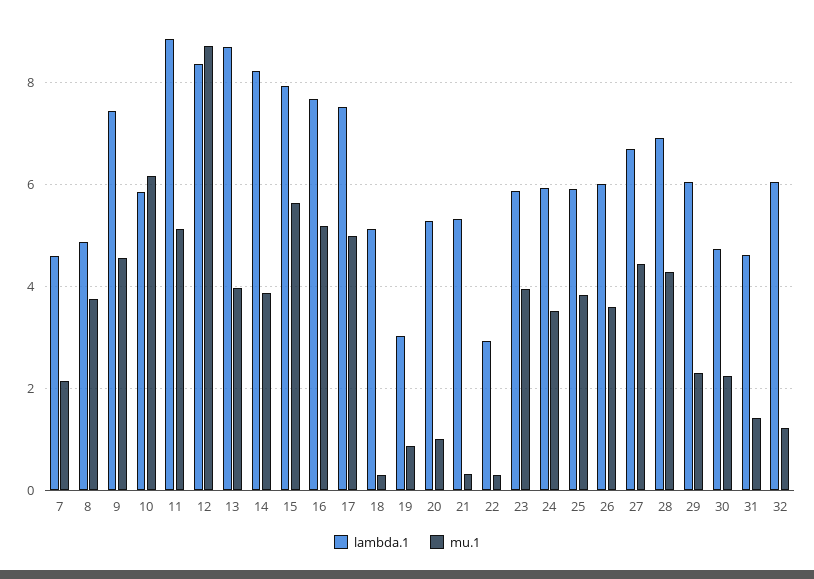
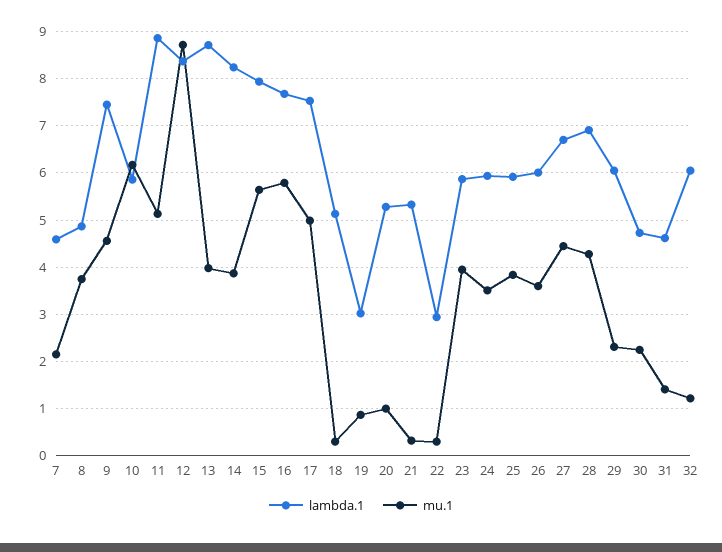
  {
    "lambda.1": {
      "7": 4.6,
      "8": 4.8,
      "9": 7.4,
      "10": 5.8,
      "11": 8.8,
      "12": 8.4,
      "13": 8.8,
      "14": 8.2,
      "15": 8,
      "16": 7.6,
      "17": 7.6,
      "18": 5.2,
      "19": 3,
      "20": 5.2,
      "21": 5.4,
      "22": 3,
      "23": 5.8,
      "24": 6,
      "25": 6,
      "26": 6,
      "27": 6.8,
      "28": 7,
      "29": 6,
      "30": 4.8,
      "31": 4.6,
      "32": 6
    },
    "mu.1": {
      "7": 2.2,
      "8": 3.8,
      "9": 4.6,
      "10": 6.2,
      "11": 5.2,
      "12": 8.8,
      "13": 4,
      "14": 3.8,
      "15": 5.6,
-     "16": 5.2,
+     "16": 5.8,
      "17": 5,
      "18": 0.4,
      "19": 0.8,
      "20": 1,
      "21": 0.4,
      "22": 0.4,
      "23": 4,
      "24": 3.6,
      "25": 3.8,
      "26": 3.6,
      "27": 4.4,
      "28": 4.2,
      "29": 2.4,
      "30": 2.2,
      "31": 1.4,
      "32": 1.2
    }
  }

